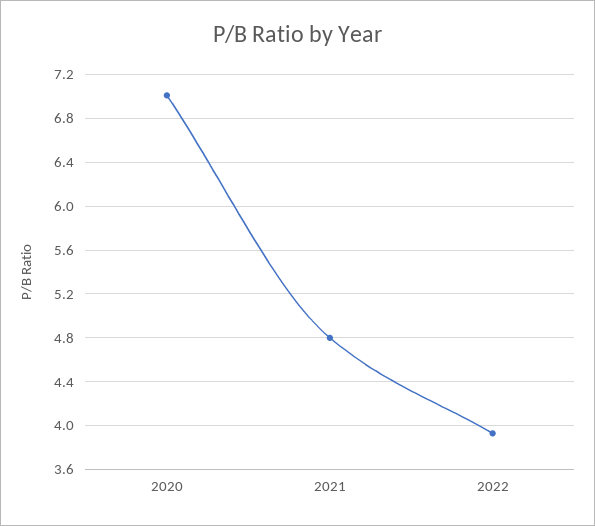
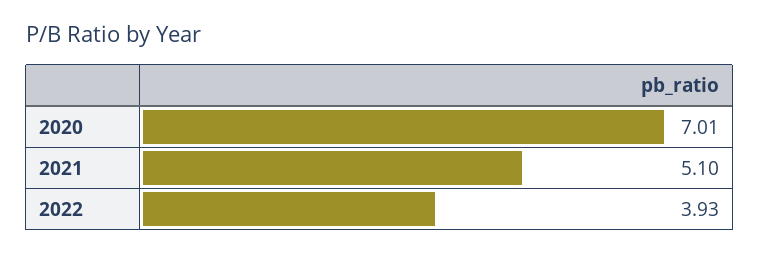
  {
    "2020": 7.01,
-   "2021": 4.8,
+   "2021": 5.1,
    "2022": 3.93
  }

